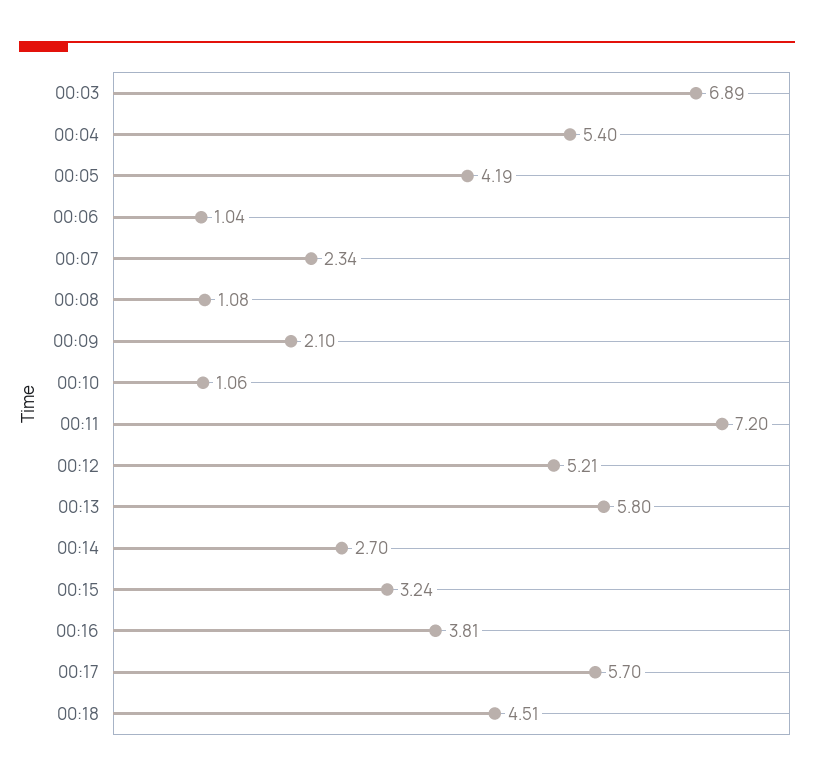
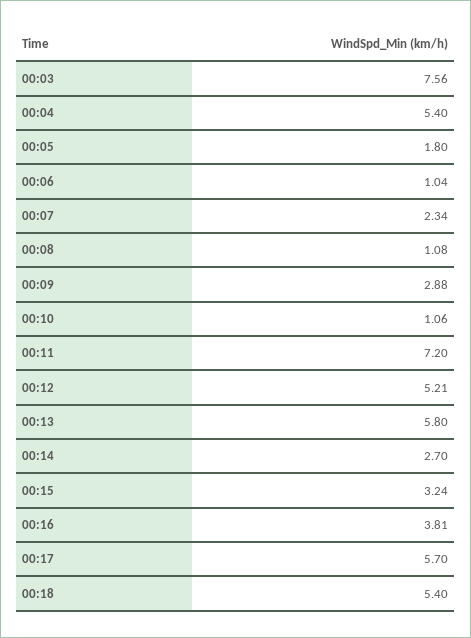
  {
-   "00:03": 6.89,
+   "00:03": 7.56,
    "00:04": 5.4,
-   "00:05": 4.19,
+   "00:05": 1.8,
    "00:06": 1.04,
    "00:07": 2.34,
    "00:08": 1.08,
-   "00:09": 2.1,
+   "00:09": 2.88,
    "00:10": 1.06,
    "00:11": 7.2,
    "00:12": 5.21,
    "00:13": 5.8,
    "00:14": 2.7,
    "00:15": 3.24,
    "00:16": 3.81,
    "00:17": 5.7,
-   "00:18": 4.51
+   "00:18": 5.4
  }

